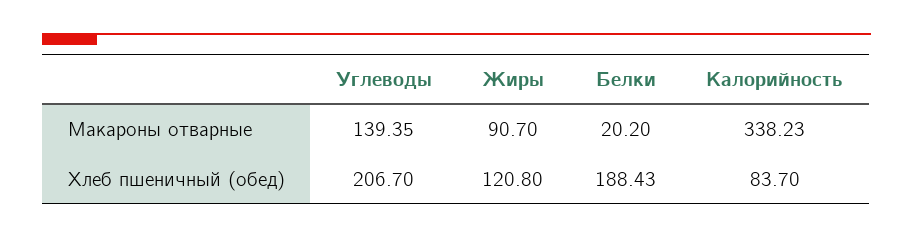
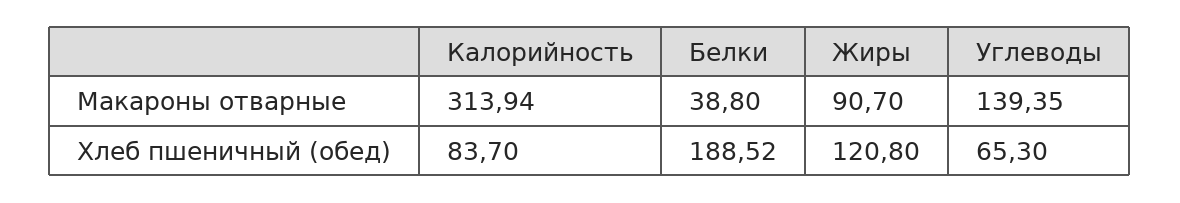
  {
    "Углеводы": {
      "Макароны отварные": 139.35,
-     "Хлеб пшеничный (обед)": 206.7
+     "Хлеб пшеничный (обед)": 65.3
    },
    "Жиры": {
      "Макароны отварные": 90.7,
      "Хлеб пшеничный (обед)": 120.8
    },
    "Белки": {
-     "Макароны отварные": 20.2,
+     "Макароны отварные": 38.8,
-     "Хлеб пшеничный (обед)": 188.43
+     "Хлеб пшеничный (обед)": 188.52
    },
    "Калорийность": {
-     "Макароны отварные": 338.23,
+     "Макароны отварные": 313.94,
      "Хлеб пшеничный (обед)": 83.7
    }
  }

